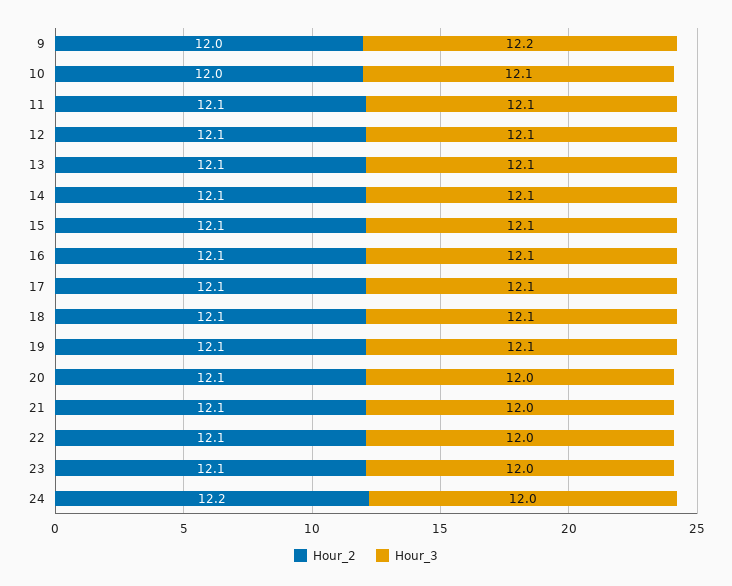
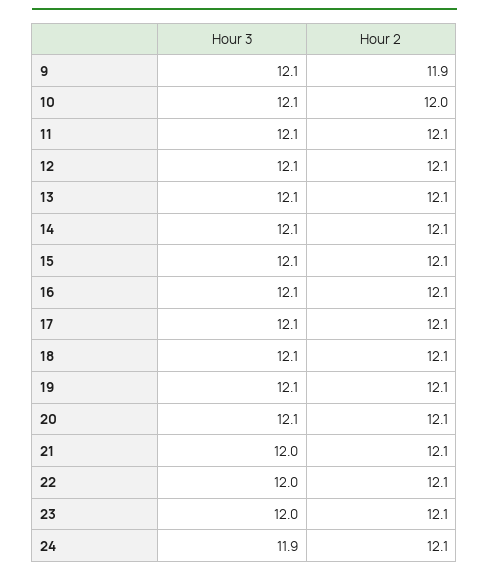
  {
    "Hour_2": {
-     "9": 12,
+     "9": 11.9,
      "10": 12,
      "11": 12.1,
      "12": 12.1,
      "13": 12.1,
      "14": 12.1,
      "15": 12.1,
      "16": 12.1,
      "17": 12.1,
      "18": 12.1,
      "19": 12.1,
      "20": 12.1,
      "21": 12.1,
      "22": 12.1,
      "23": 12.1,
-     "24": 12.2
+     "24": 12.1
    },
    "Hour_3": {
-     "9": 12.2,
+     "9": 12.1,
      "10": 12.1,
      "11": 12.1,
      "12": 12.1,
      "13": 12.1,
      "14": 12.1,
      "15": 12.1,
      "16": 12.1,
      "17": 12.1,
      "18": 12.1,
      "19": 12.1,
-     "20": 12,
+     "20": 12.1,
      "21": 12,
      "22": 12,
      "23": 12,
-     "24": 12
+     "24": 11.9
    }
  }

